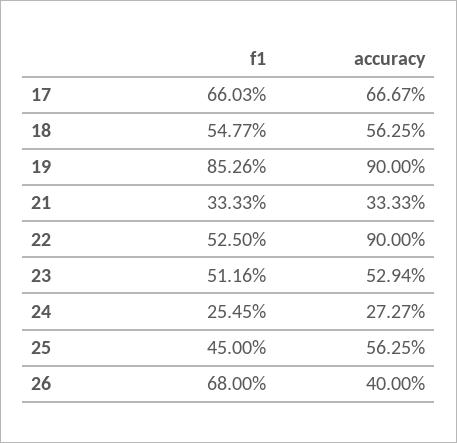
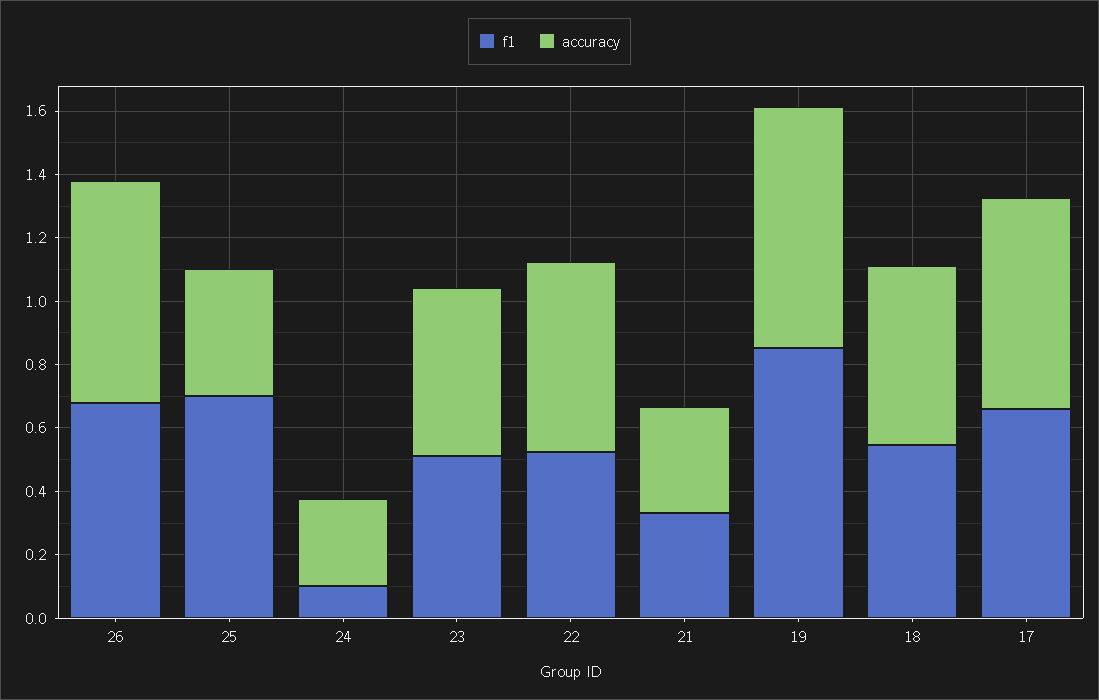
  {
    "f1": {
      "17": 0.6603,
      "18": 0.5477,
      "19": 0.8526,
      "21": 0.3333,
      "22": 0.525,
      "23": 0.5116,
-     "24": 0.2545,
+     "24": 0.1,
-     "25": 0.45,
+     "25": 0.7,
      "26": 0.68
    },
    "accuracy": {
      "17": 0.6667,
      "18": 0.5625,
-     "19": 0.9,
+     "19": 0.75,
      "21": 0.3333,
-     "22": 0.9,
+     "22": 0.6,
      "23": 0.5294,
      "24": 0.2727,
-     "25": 0.5625,
+     "25": 0.4,
-     "26": 0.4
+     "26": 0.7
    }
  }

